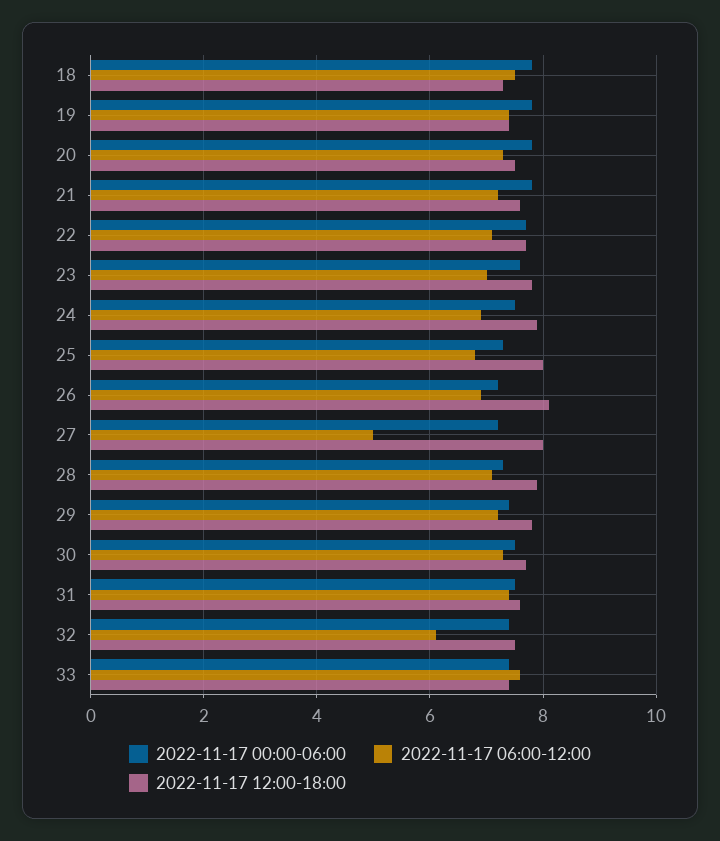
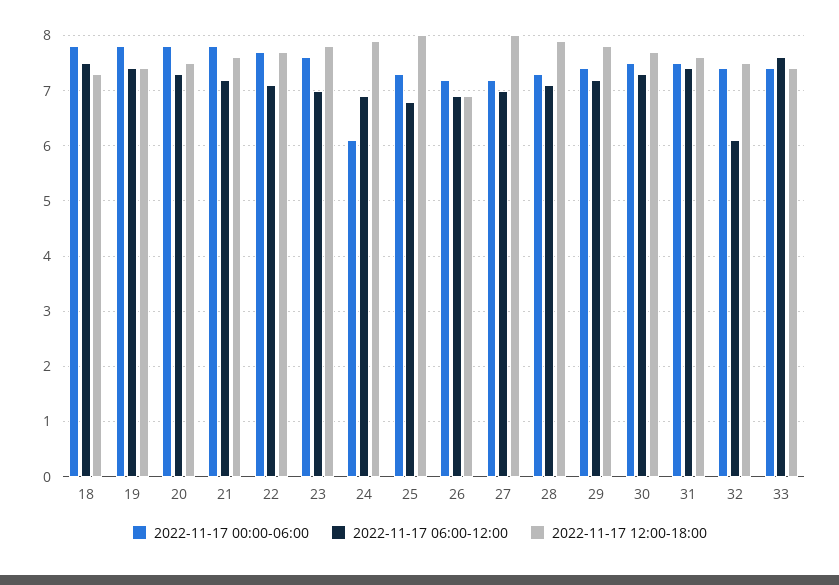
  {
    "2022-11-17 00:00-06:00": {
      "18": 8,
      "19": 8,
      "20": 8,
      "21": 8,
      "22": 7.5,
      "23": 7.5,
-     "24": 7.5,
+     "24": 6,
      "25": 7.5,
      "26": 7,
      "27": 7,
      "28": 7.5,
      "29": 7.5,
      "30": 7.5,
      "31": 7.5,
      "32": 7.5,
      "33": 7.5
    },
    "2022-11-17 06:00-12:00": {
      "18": 7.5,
      "19": 7.5,
      "20": 7.5,
      "21": 7,
      "22": 7,
      "23": 7,
      "24": 7,
      "25": 7,
      "26": 7,
-     "27": 5,
+     "27": 7,
      "28": 7,
      "29": 7,
      "30": 7.5,
      "31": 7.5,
      "32": 6,
      "33": 7.5
    },
    "2022-11-17 12:00-18:00": {
      "18": 7.5,
      "19": 7.5,
      "20": 7.5,
      "21": 7.5,
      "22": 7.5,
      "23": 8,
      "24": 8,
      "25": 8,
-     "26": 8,
+     "26": 7,
      "27": 8,
      "28": 8,
      "29": 8,
      "30": 7.5,
      "31": 7.5,
      "32": 7.5,
      "33": 7.5
    }
  }

